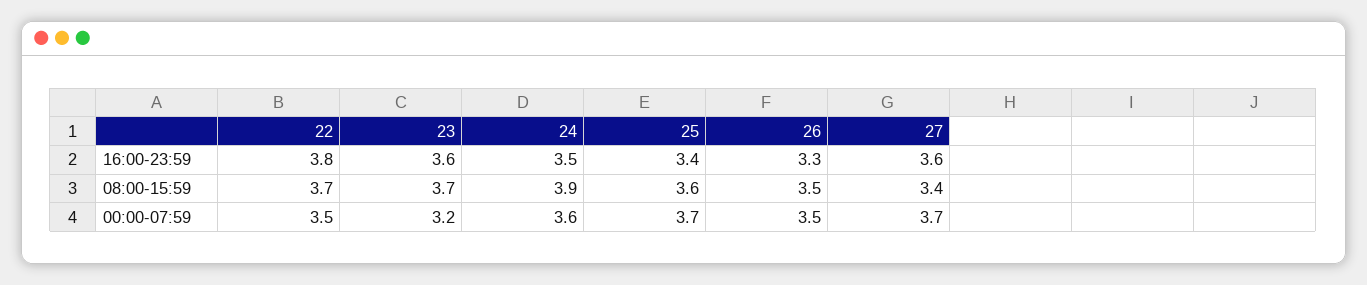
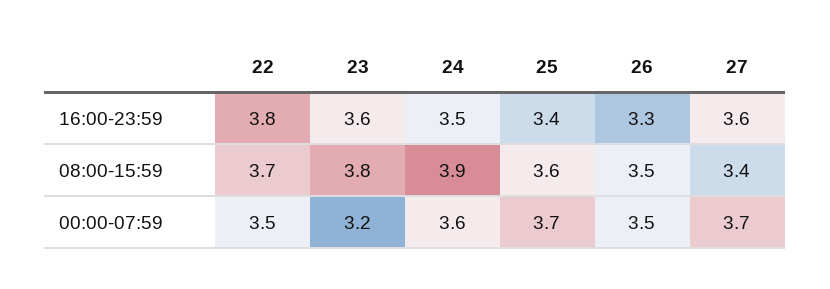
  {
    "22": {
      "16:00-23:59": 3.8,
      "08:00-15:59": 3.7,
      "00:00-07:59": 3.5
    },
    "23": {
      "16:00-23:59": 3.6,
-     "08:00-15:59": 3.7,
+     "08:00-15:59": 3.8,
      "00:00-07:59": 3.2
    },
    "24": {
      "16:00-23:59": 3.5,
      "08:00-15:59": 3.9,
      "00:00-07:59": 3.6
    },
    "25": {
      "16:00-23:59": 3.4,
      "08:00-15:59": 3.6,
      "00:00-07:59": 3.7
    },
    "26": {
      "16:00-23:59": 3.3,
      "08:00-15:59": 3.5,
      "00:00-07:59": 3.5
    },
    "27": {
      "16:00-23:59": 3.6,
      "08:00-15:59": 3.4,
      "00:00-07:59": 3.7
    }
  }

